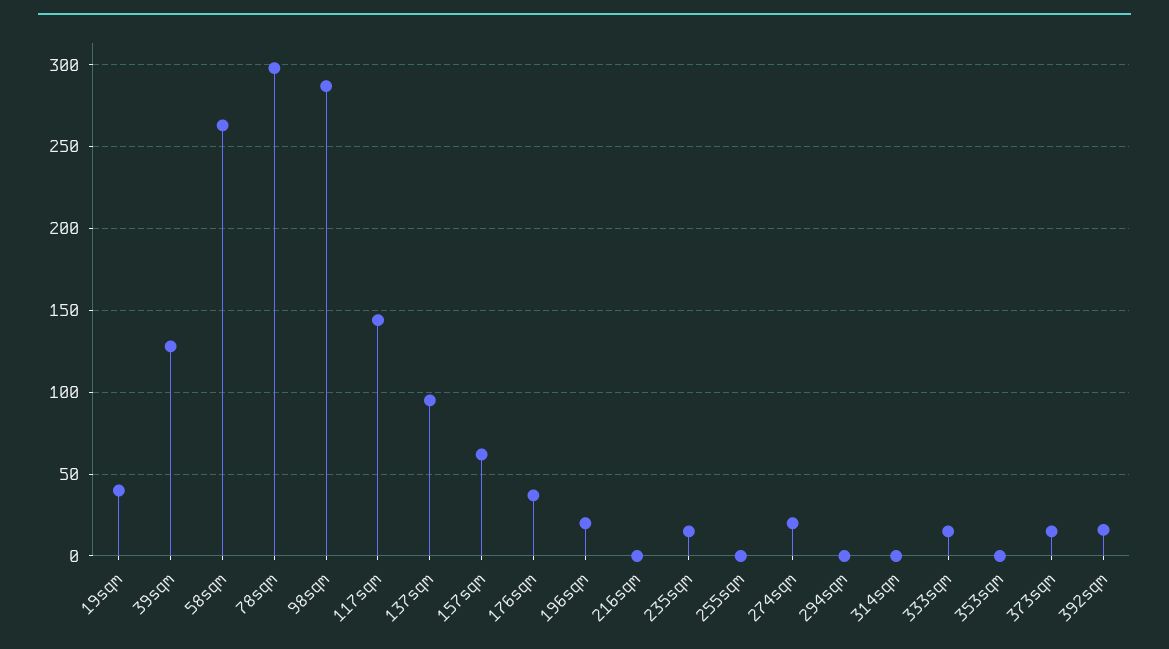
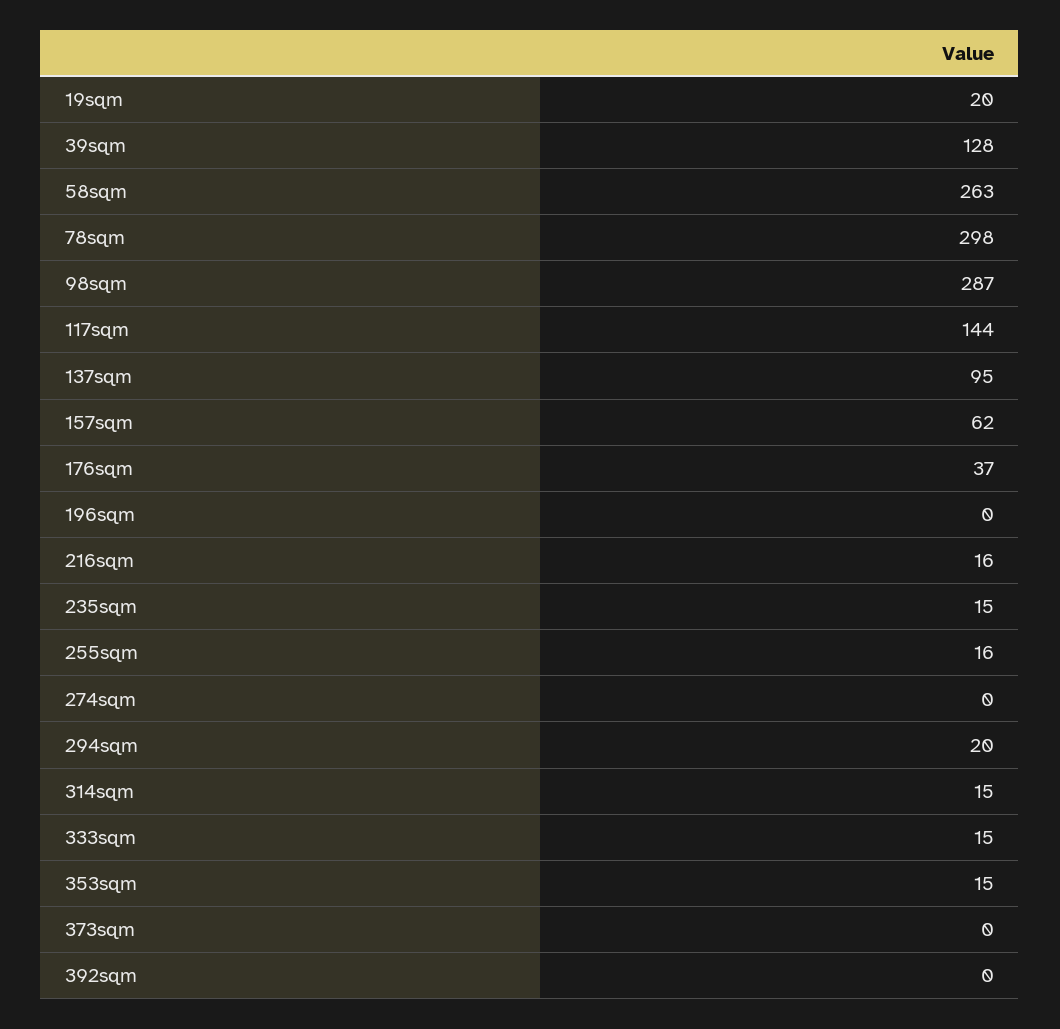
  {
-   "19sqm": 40,
+   "19sqm": 20,
    "39sqm": 128,
    "58sqm": 263,
    "78sqm": 298,
    "98sqm": 287,
    "117sqm": 144,
    "137sqm": 95,
    "157sqm": 62,
    "176sqm": 37,
-   "196sqm": 20,
+   "196sqm": 0,
-   "216sqm": 0,
+   "216sqm": 16,
    "235sqm": 15,
-   "255sqm": 0,
+   "255sqm": 16,
-   "274sqm": 20,
+   "274sqm": 0,
-   "294sqm": 0,
+   "294sqm": 20,
-   "314sqm": 0,
+   "314sqm": 15,
    "333sqm": 15,
-   "353sqm": 0,
+   "353sqm": 15,
-   "373sqm": 15,
+   "373sqm": 0,
-   "392sqm": 15
+   "392sqm": 0
  }

